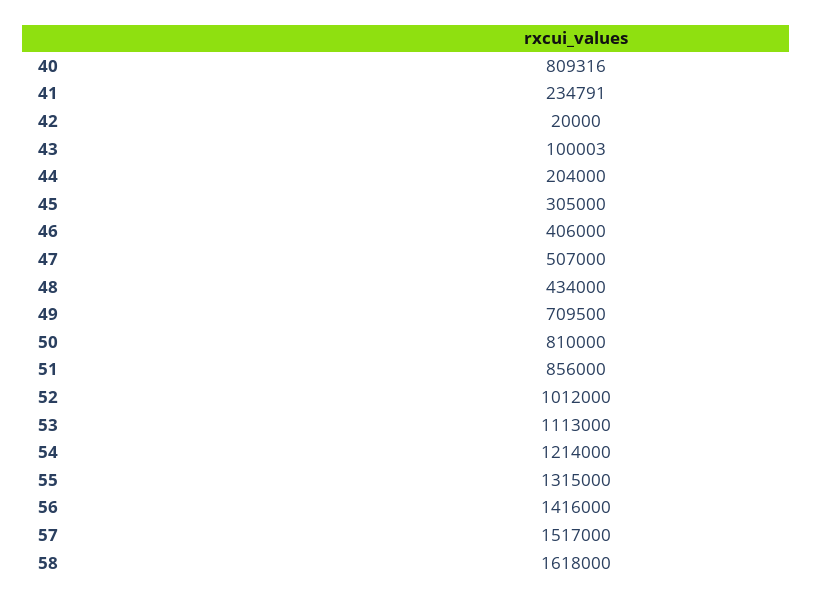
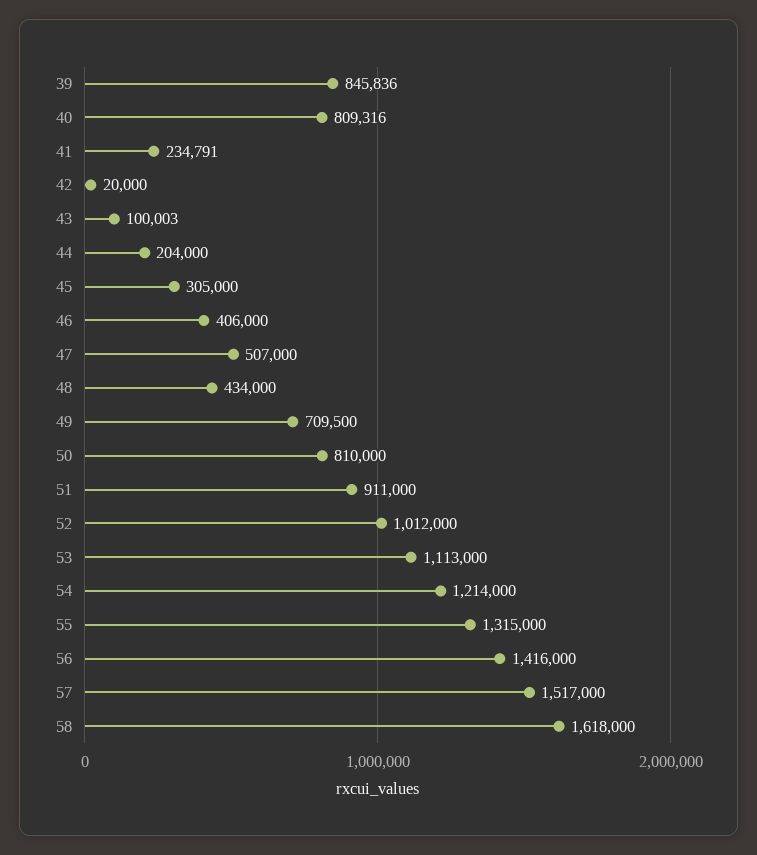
  {
    "40": 809316,
    "41": 234791,
    "42": 20000,
    "43": 100003,
    "44": 204000,
    "45": 305000,
    "46": 406000,
    "47": 507000,
    "48": 434000,
    "49": 709500,
    "50": 810000,
-   "51": 856000,
+   "51": 911000,
    "52": 1012000,
    "53": 1113000,
    "54": 1214000,
    "55": 1315000,
    "56": 1416000,
    "57": 1517000,
-   "58": 1618000
+   "58": 1618000,
+   "39": 845836
  }

